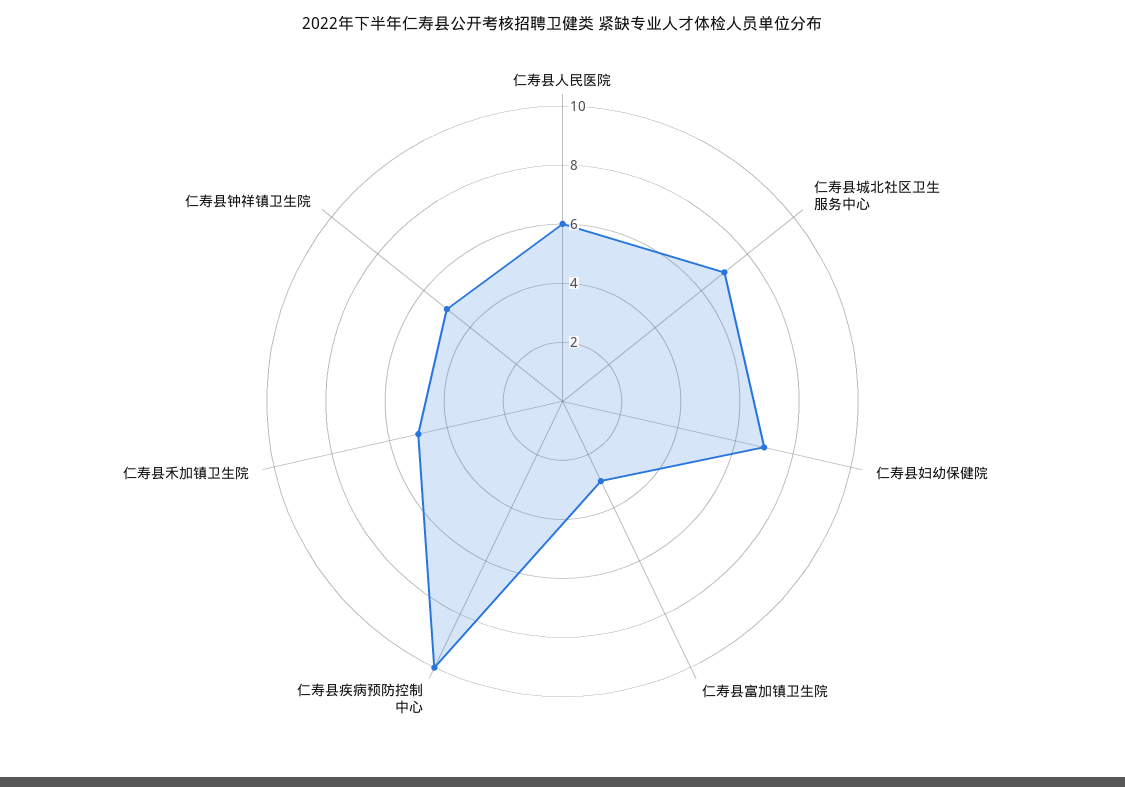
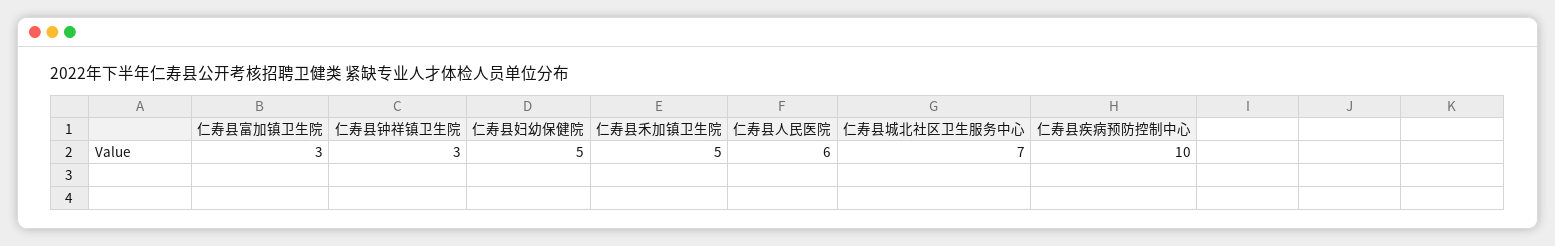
  {
    "仁寿县人民医院": 6,
    "仁寿县城北社区卫生服务中心": 7,
-   "仁寿县妇幼保健院": 7,
+   "仁寿县妇幼保健院": 5,
    "仁寿县富加镇卫生院": 3,
    "仁寿县疾病预防控制中心": 10,
    "仁寿县禾加镇卫生院": 5,
-   "仁寿县钟祥镇卫生院": 5
+   "仁寿县钟祥镇卫生院": 3
  }

